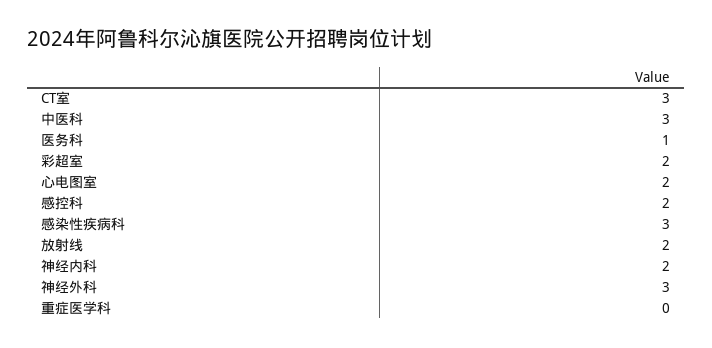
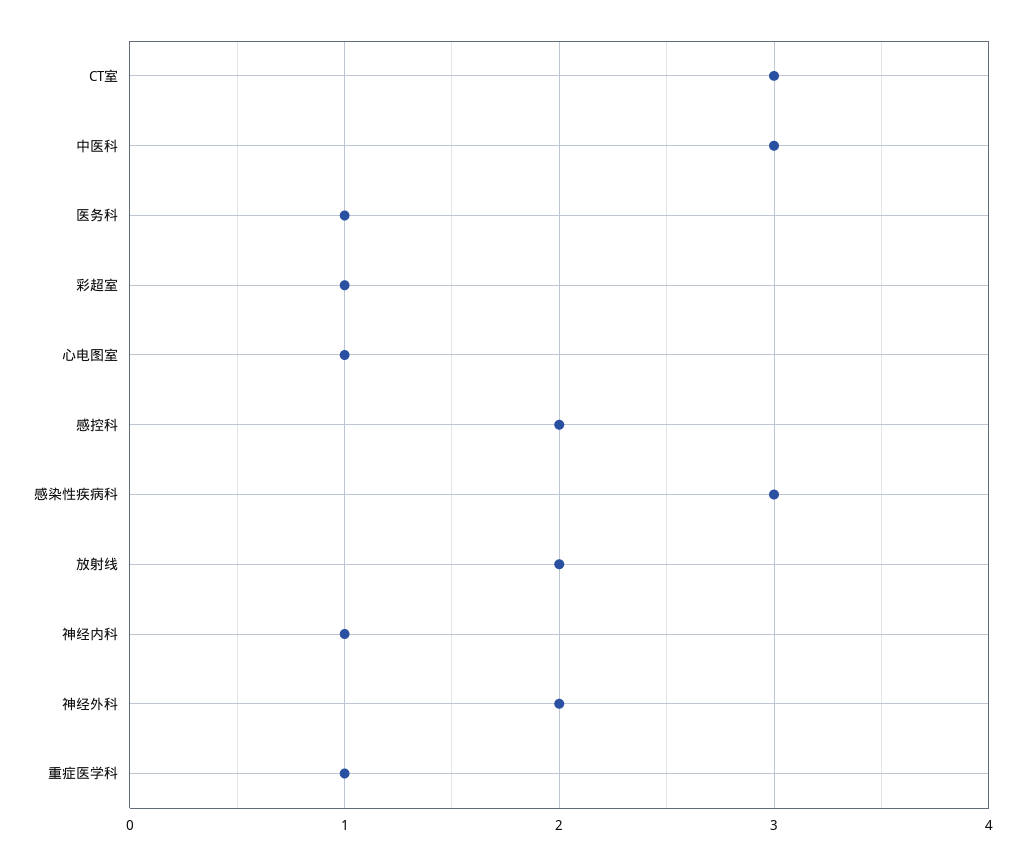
  {
    "CT室": 3,
    "中医科": 3,
    "医务科": 1,
-   "彩超室": 2,
+   "彩超室": 1,
-   "心电图室": 2,
+   "心电图室": 1,
    "感控科": 2,
    "感染性疾病科": 3,
    "放射线": 2,
-   "神经内科": 2,
+   "神经内科": 1,
-   "神经外科": 3,
+   "神经外科": 2,
-   "重症医学科": 0
+   "重症医学科": 1
  }

